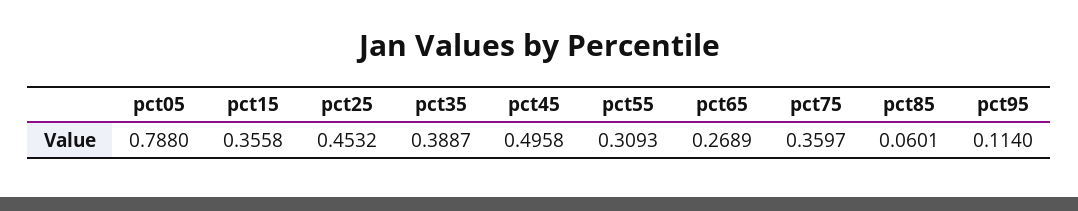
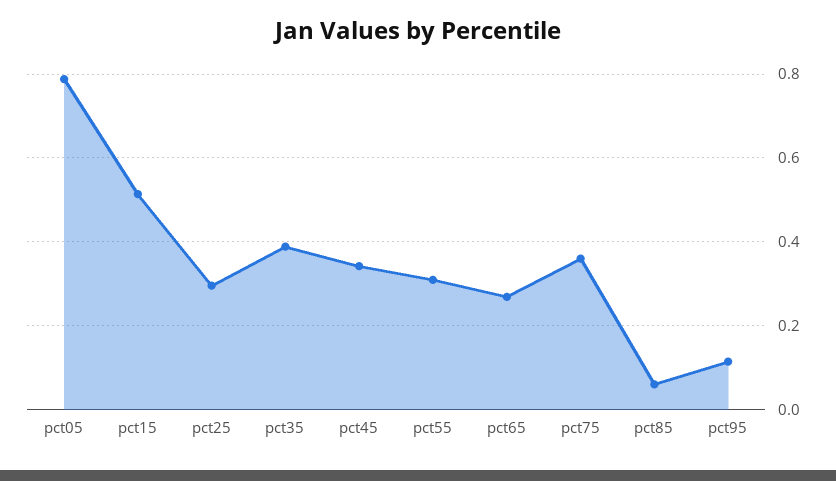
  {
    "pct05": 0.788,
-   "pct15": 0.3558,
+   "pct15": 0.52,
-   "pct25": 0.4532,
+   "pct25": 0.3,
    "pct35": 0.3887,
-   "pct45": 0.4958,
+   "pct45": 0.34,
    "pct55": 0.3093,
    "pct65": 0.2689,
    "pct75": 0.3597,
    "pct85": 0.0601,
    "pct95": 0.114
  }

